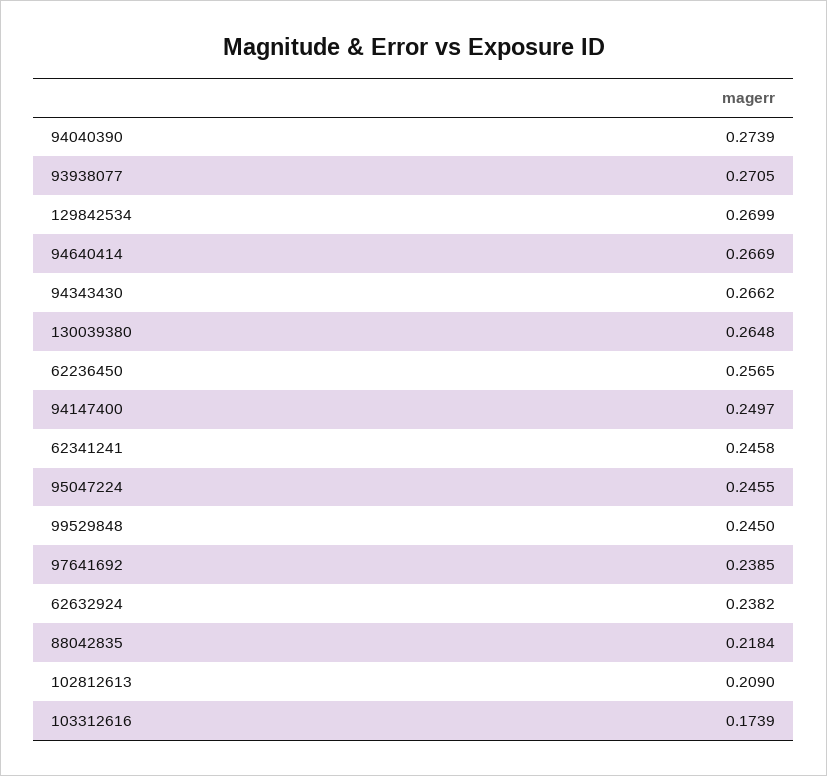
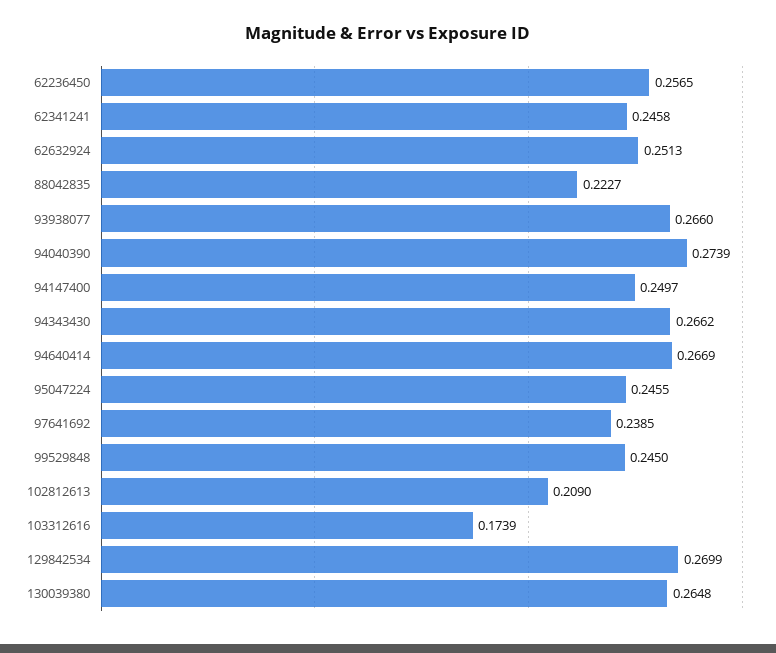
  {
    "94040390": 0.2739,
-   "93938077": 0.2705,
+   "93938077": 0.266,
    "129842534": 0.2699,
    "94640414": 0.2669,
    "94343430": 0.2662,
    "130039380": 0.2648,
    "62236450": 0.2565,
    "94147400": 0.2497,
    "62341241": 0.2458,
    "95047224": 0.2455,
    "99529848": 0.245,
    "97641692": 0.2385,
-   "62632924": 0.2382,
+   "62632924": 0.2513,
-   "88042835": 0.2184,
+   "88042835": 0.2227,
    "102812613": 0.209,
    "103312616": 0.1739
  }

